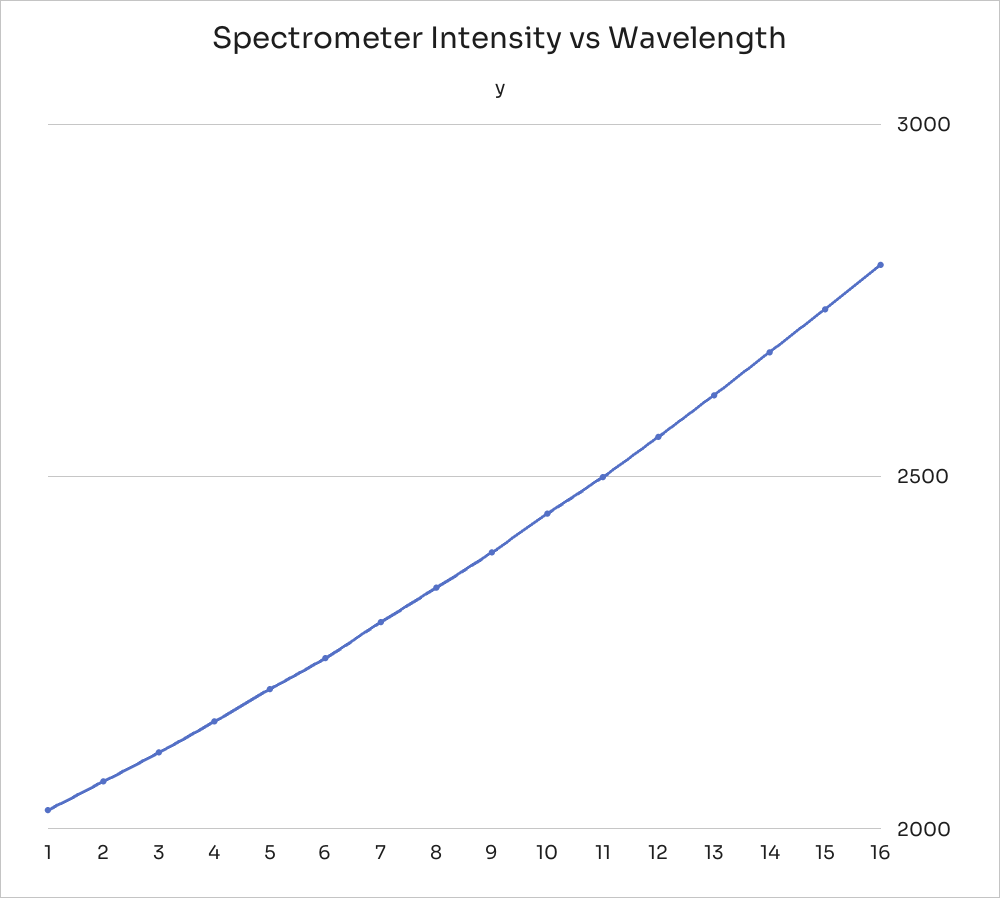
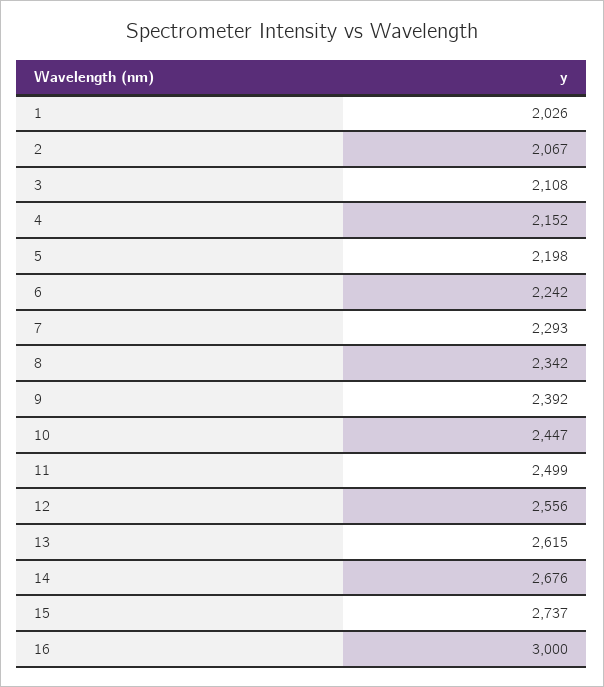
  {
    "1": 2026,
    "2": 2067,
    "3": 2108,
    "4": 2152,
    "5": 2198,
    "6": 2242,
    "7": 2293,
    "8": 2342,
    "9": 2392,
    "10": 2447,
    "11": 2499,
    "12": 2556,
    "13": 2615,
    "14": 2676,
    "15": 2737,
-   "16": 2800
+   "16": 3000
  }

